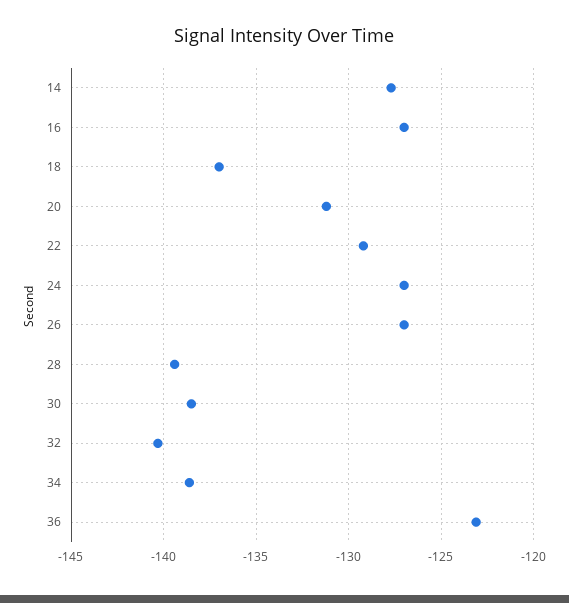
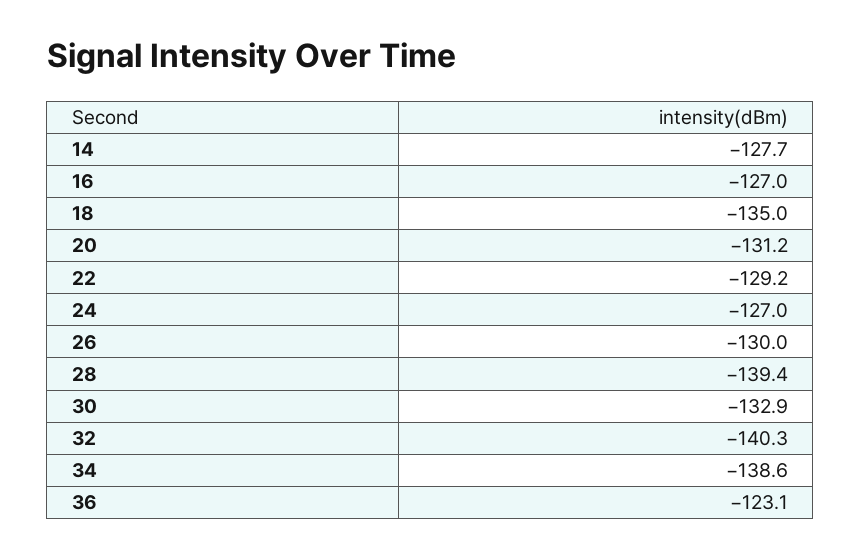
  {
    "14": -127.7,
    "16": -127,
-   "18": -137,
+   "18": -135,
    "20": -131.2,
    "22": -129.2,
    "24": -127,
-   "26": -127,
+   "26": -130,
    "28": -139.4,
-   "30": -138.5,
+   "30": -132.9,
    "32": -140.3,
    "34": -138.6,
    "36": -123.1
  }

